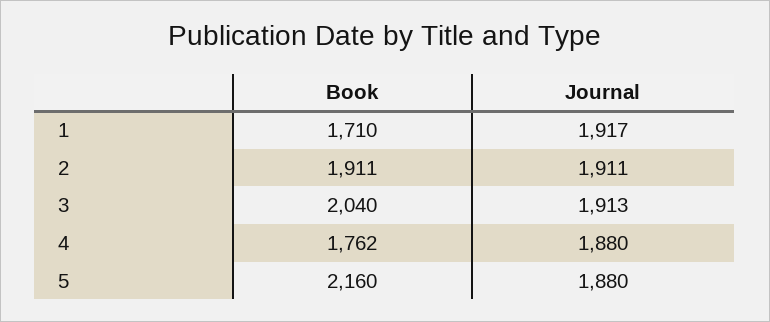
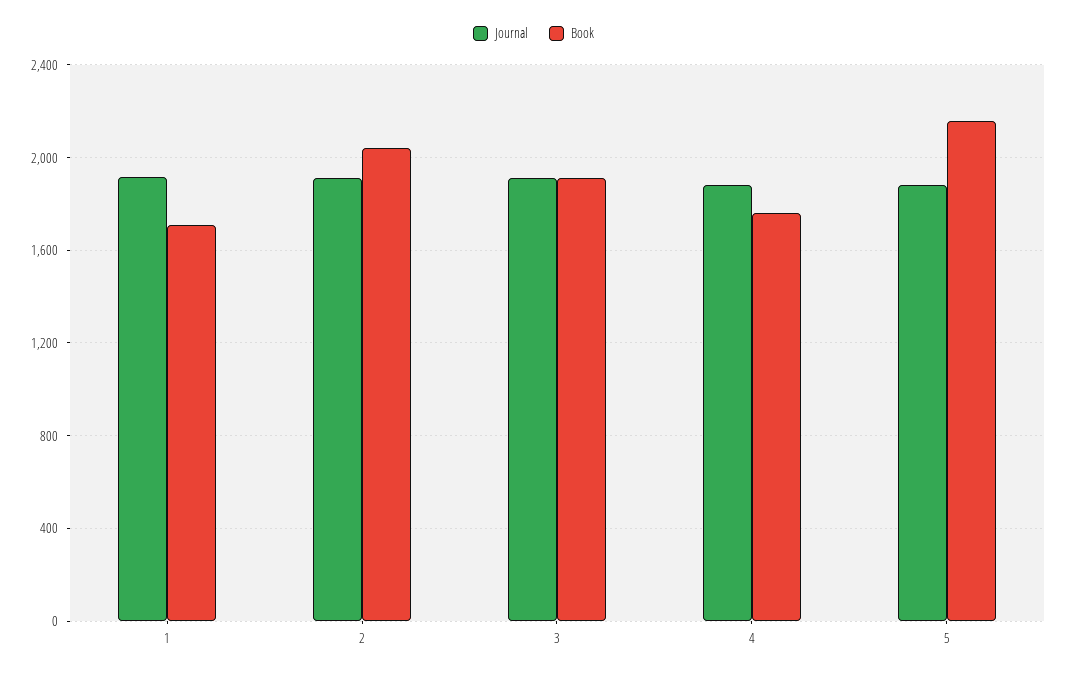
  {
    "Book": {
      "1": 1710,
-     "2": 1911,
+     "2": 2050,
-     "3": 2040,
+     "3": 1900,
      "4": 1762,
      "5": 2160
    },
    "Journal": {
      "1": 1917,
      "2": 1911,
      "3": 1913,
      "4": 1880,
      "5": 1880
    }
  }

